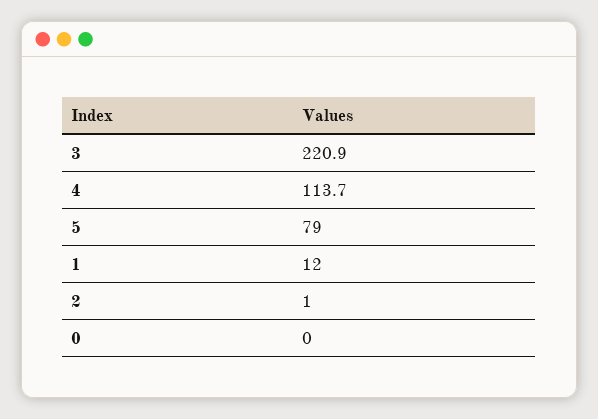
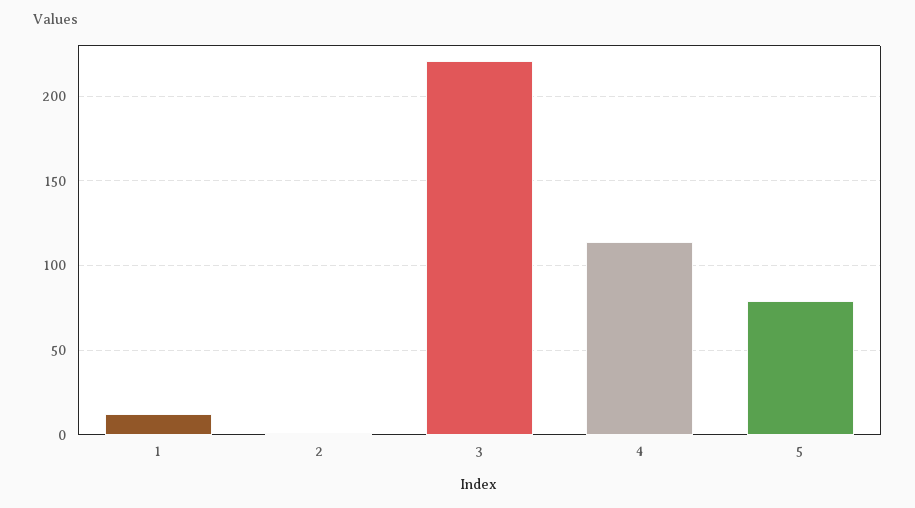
  {
    "3": 220.9,
    "4": 113.7,
    "5": 79,
    "1": 12,
-   "2": 1,
+   "2": 1
-   "0": 0
  }

